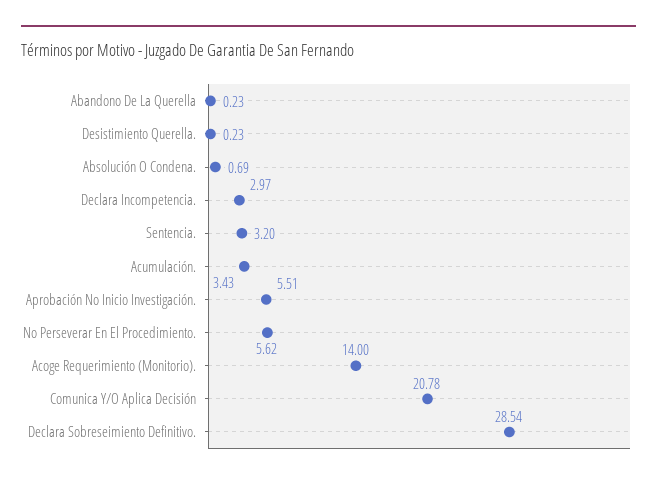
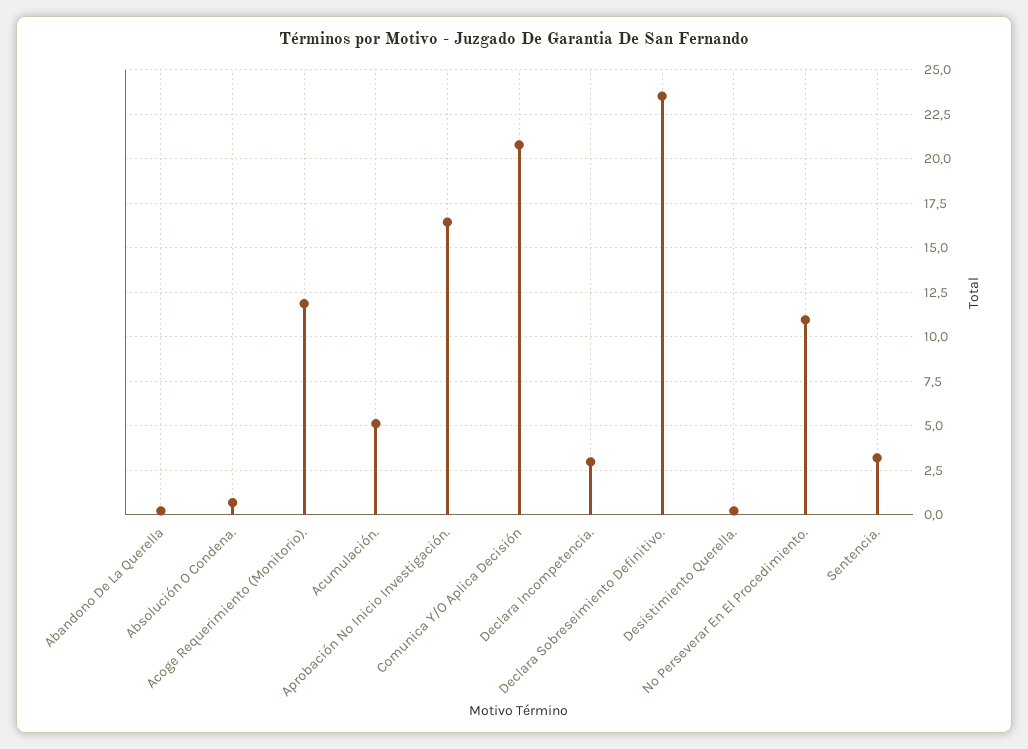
  {
    "Abandono De La Querella": 0.23,
    "Desistimiento Querella.": 0.23,
    "Absolución O Condena.": 0.69,
    "Declara Incompetencia.": 2.97,
    "Sentencia.": 3.2,
-   "Acumulación.": 3.43,
+   "Acumulación.": 5,
-   "Aprobación No Inicio Investigación.": 5.51,
+   "Aprobación No Inicio Investigación.": 16.5,
-   "No Perseverar En El Procedimiento.": 5.62,
+   "No Perseverar En El Procedimiento.": 11,
-   "Acoge Requerimiento (Monitorio).": 14,
+   "Acoge Requerimiento (Monitorio).": 12,
    "Comunica Y/O Aplica Decisión": 20.78,
-   "Declara Sobreseimiento Definitivo.": 28.54
+   "Declara Sobreseimiento Definitivo.": 23.5
  }

